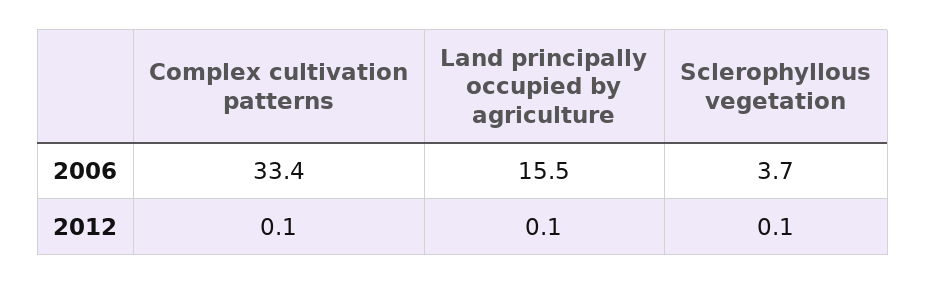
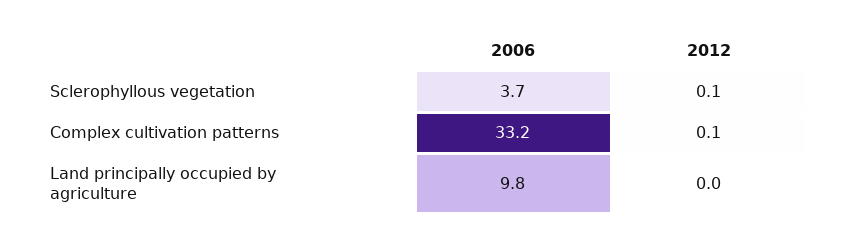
  {
    "Complex cultivation patterns": {
-     "2006": 33.4,
+     "2006": 33.2,
      "2012": 0.1
    },
    "Land principally occupied by agriculture": {
-     "2006": 15.5,
+     "2006": 9.8,
-     "2012": 0.1
+     "2012": 0
    },
    "Sclerophyllous vegetation": {
      "2006": 3.7,
      "2012": 0.1
    }
  }

